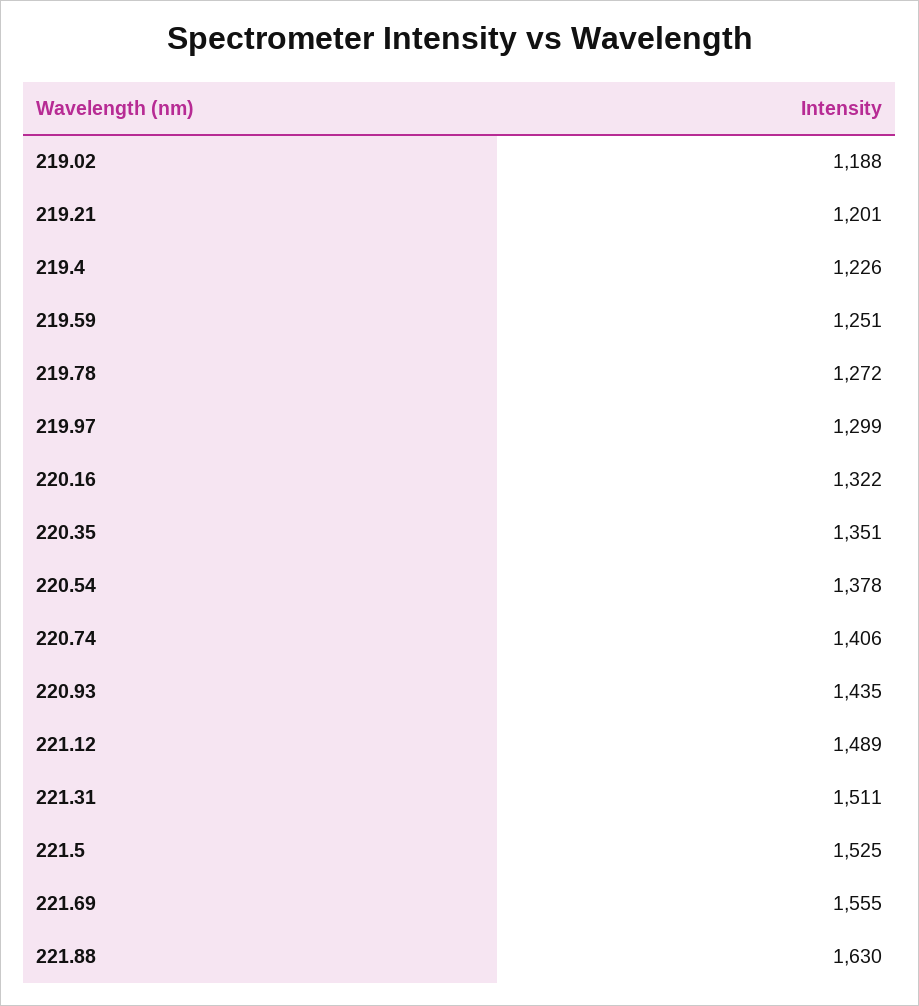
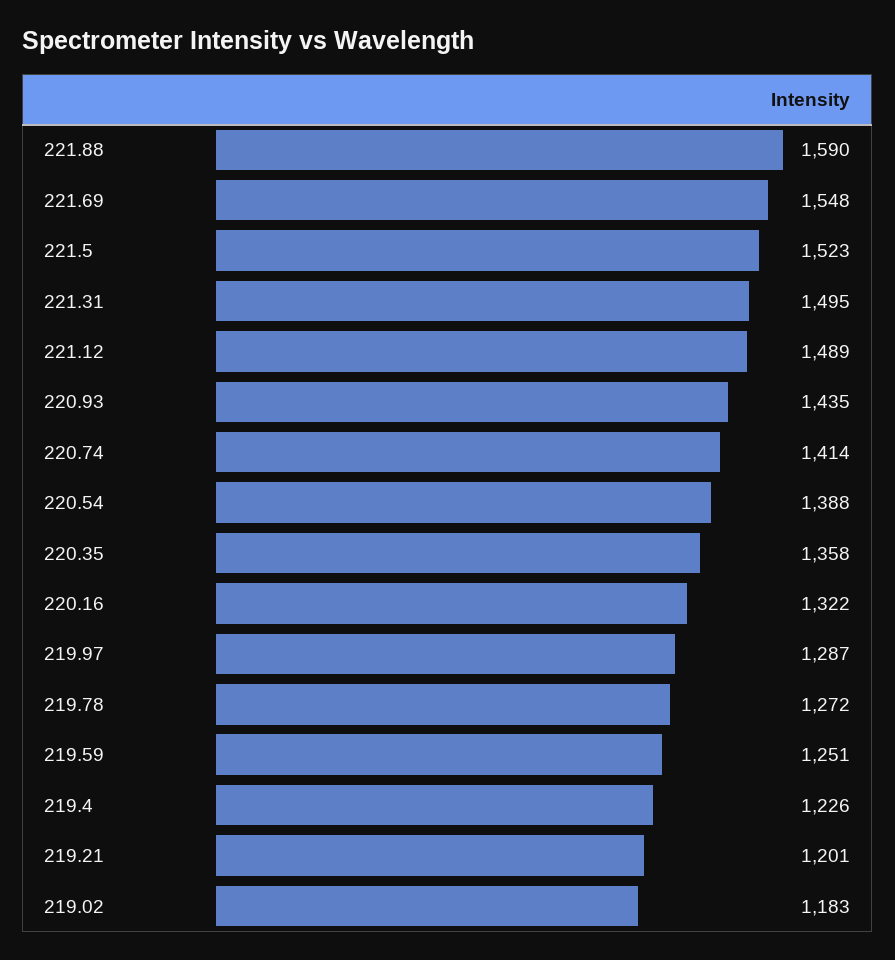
  {
-   "219.02": 1188,
+   "219.02": 1183,
    "219.21": 1201,
    "219.4": 1226,
    "219.59": 1251,
    "219.78": 1272,
-   "219.97": 1299,
+   "219.97": 1287,
    "220.16": 1322,
-   "220.35": 1351,
+   "220.35": 1358,
-   "220.54": 1378,
+   "220.54": 1388,
-   "220.74": 1406,
+   "220.74": 1414,
    "220.93": 1435,
    "221.12": 1489,
-   "221.31": 1511,
+   "221.31": 1495,
-   "221.5": 1525,
+   "221.5": 1523,
-   "221.69": 1555,
+   "221.69": 1548,
-   "221.88": 1630
+   "221.88": 1590
  }

